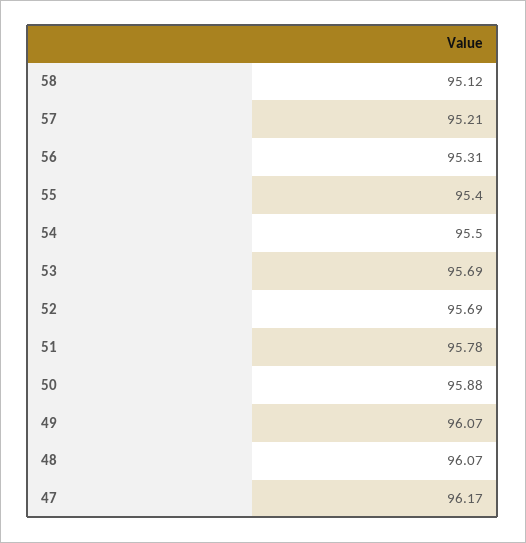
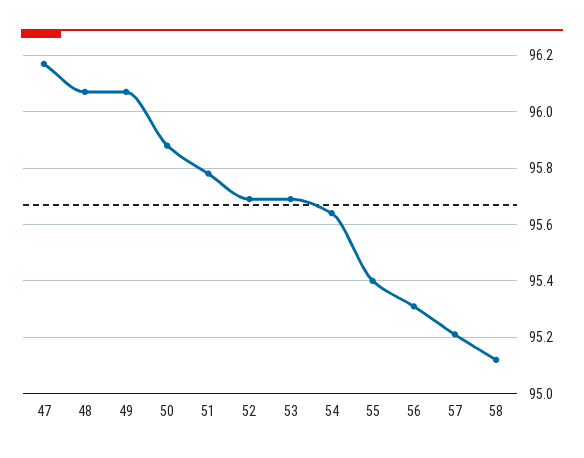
  {
    "58": 95.12,
    "57": 95.21,
    "56": 95.31,
    "55": 95.4,
-   "54": 95.5,
+   "54": 95.65,
    "53": 95.69,
    "52": 95.69,
    "51": 95.78,
    "50": 95.88,
    "49": 96.07,
    "48": 96.07,
    "47": 96.17
  }

